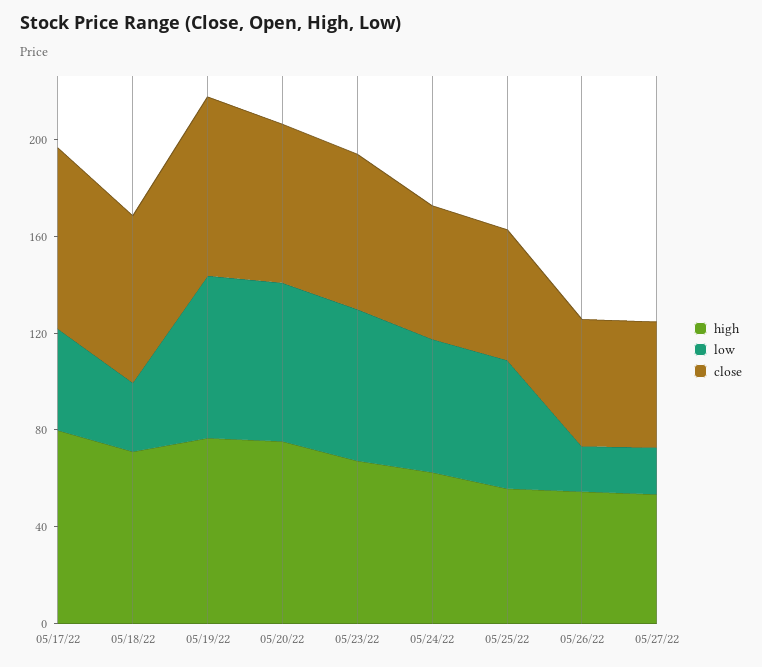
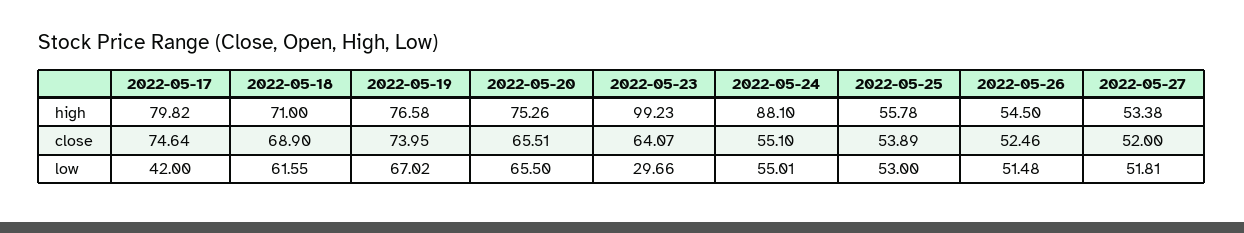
  {
    "high": {
      "05/17/22": 79.82,
      "05/18/22": 71,
      "05/19/22": 76.58,
      "05/20/22": 75.26,
-     "05/23/22": 70,
+     "05/23/22": 99.23,
-     "05/24/22": 60,
+     "05/24/22": 88.1,
      "05/25/22": 55.78,
      "05/26/22": 54.5,
      "05/27/22": 53.38
    },
    "low": {
      "05/17/22": 42,
-     "05/18/22": 30,
+     "05/18/22": 61.55,
      "05/19/22": 67.02,
      "05/20/22": 65.5,
-     "05/23/22": 60,
+     "05/23/22": 29.66,
      "05/24/22": 55.01,
      "05/25/22": 53,
-     "05/26/22": 20,
+     "05/26/22": 51.48,
-     "05/27/22": 20
+     "05/27/22": 51.81
    },
    "close": {
      "05/17/22": 74.64,
      "05/18/22": 68.9,
      "05/19/22": 73.95,
      "05/20/22": 65.51,
      "05/23/22": 64.07,
      "05/24/22": 55.1,
      "05/25/22": 53.89,
      "05/26/22": 52.46,
      "05/27/22": 52
    }
  }

